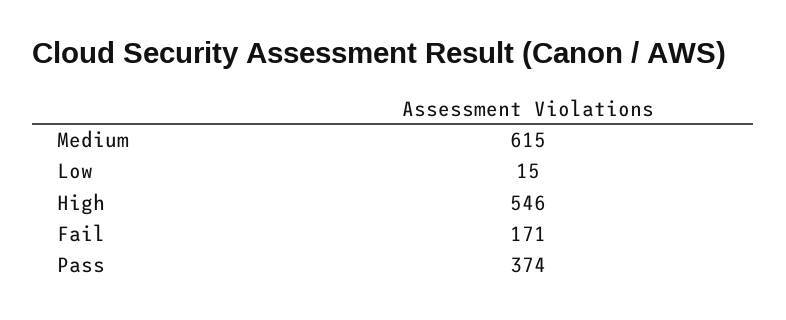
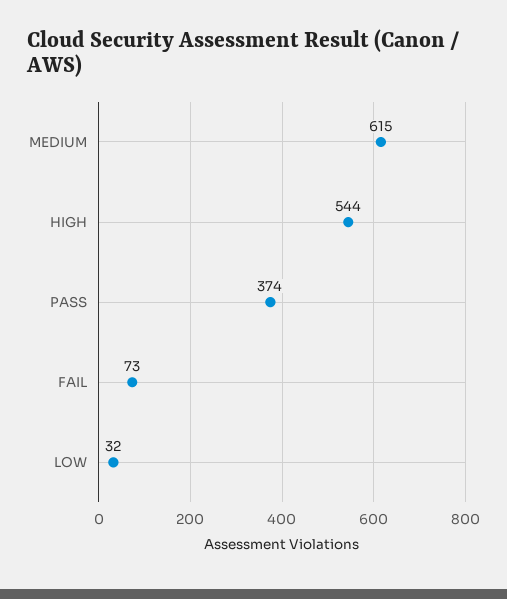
  {
    "Medium": 615,
-   "Low": 15,
+   "Low": 32,
-   "High": 546,
+   "High": 544,
-   "Fail": 171,
+   "Fail": 73,
    "Pass": 374
  }

